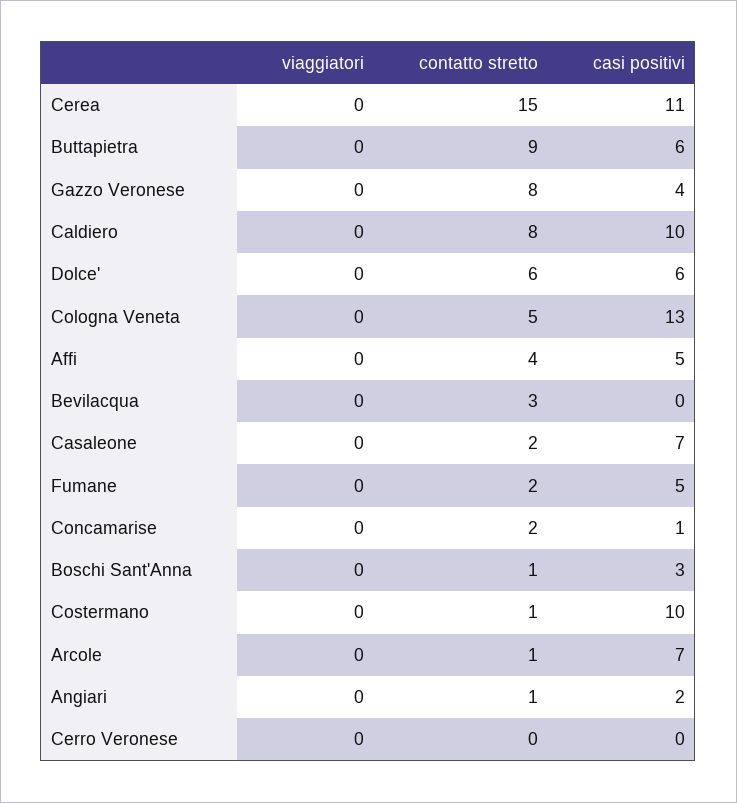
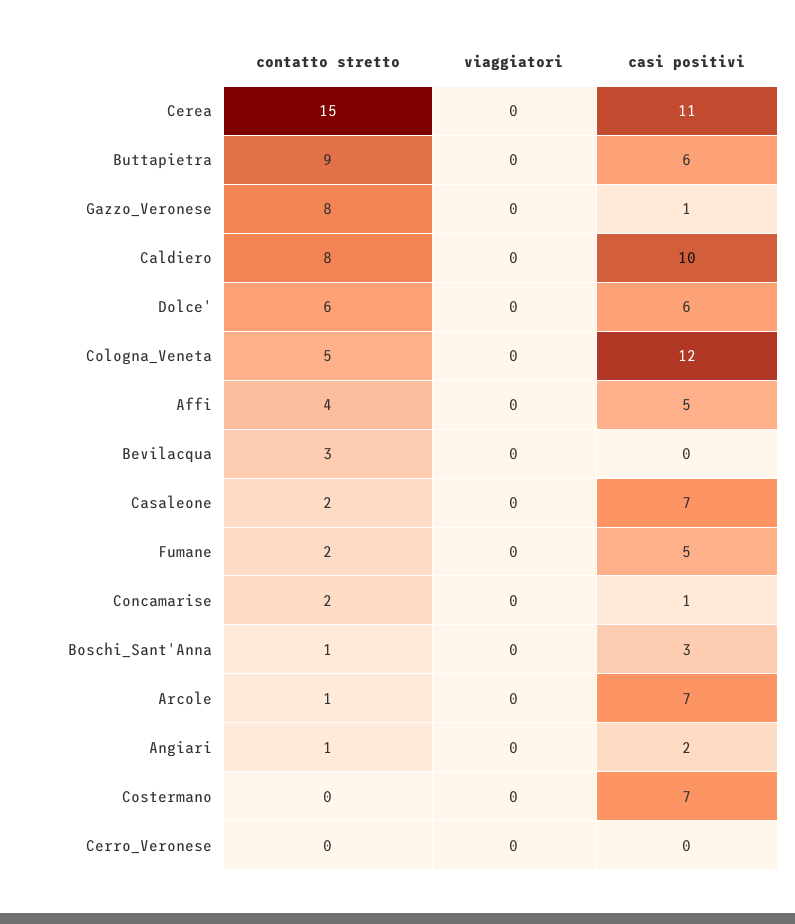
  {
    "viaggiatori": {
      "Cerea": 0,
      "Buttapietra": 0,
      "Gazzo Veronese": 0,
      "Caldiero": 0,
      "Dolce'": 0,
      "Cologna Veneta": 0,
      "Affi": 0,
      "Bevilacqua": 0,
      "Casaleone": 0,
      "Fumane": 0,
      "Concamarise": 0,
      "Boschi Sant'Anna": 0,
      "Costermano": 0,
      "Arcole": 0,
      "Angiari": 0,
      "Cerro Veronese": 0
    },
    "contatto stretto": {
      "Cerea": 15,
      "Buttapietra": 9,
      "Gazzo Veronese": 8,
      "Caldiero": 8,
      "Dolce'": 6,
      "Cologna Veneta": 5,
      "Affi": 4,
      "Bevilacqua": 3,
      "Casaleone": 2,
      "Fumane": 2,
      "Concamarise": 2,
      "Boschi Sant'Anna": 1,
-     "Costermano": 1,
+     "Costermano": 0,
      "Arcole": 1,
      "Angiari": 1,
      "Cerro Veronese": 0
    },
    "casi positivi": {
      "Cerea": 11,
      "Buttapietra": 6,
-     "Gazzo Veronese": 4,
+     "Gazzo Veronese": 1,
      "Caldiero": 10,
      "Dolce'": 6,
-     "Cologna Veneta": 13,
+     "Cologna Veneta": 12,
      "Affi": 5,
      "Bevilacqua": 0,
      "Casaleone": 7,
      "Fumane": 5,
      "Concamarise": 1,
      "Boschi Sant'Anna": 3,
-     "Costermano": 10,
+     "Costermano": 7,
      "Arcole": 7,
      "Angiari": 2,
      "Cerro Veronese": 0
    }
  }

